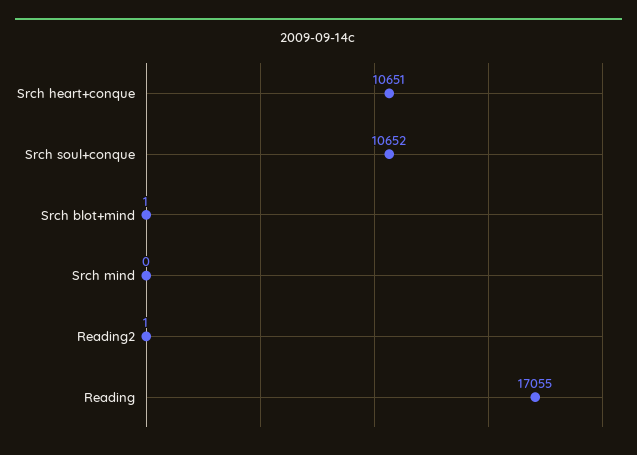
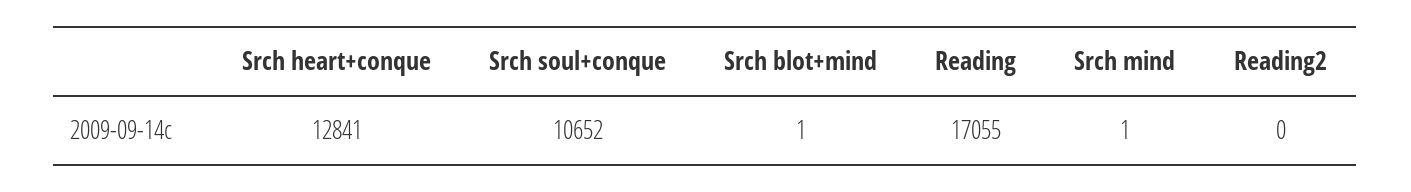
  {
-   "Srch heart+conque": 10651,
+   "Srch heart+conque": 12841,
    "Srch soul+conque": 10652,
    "Srch blot+mind": 1,
-   "Srch mind": 0,
+   "Srch mind": 1,
-   "Reading2": 1,
+   "Reading2": 0,
    "Reading": 17055
  }

